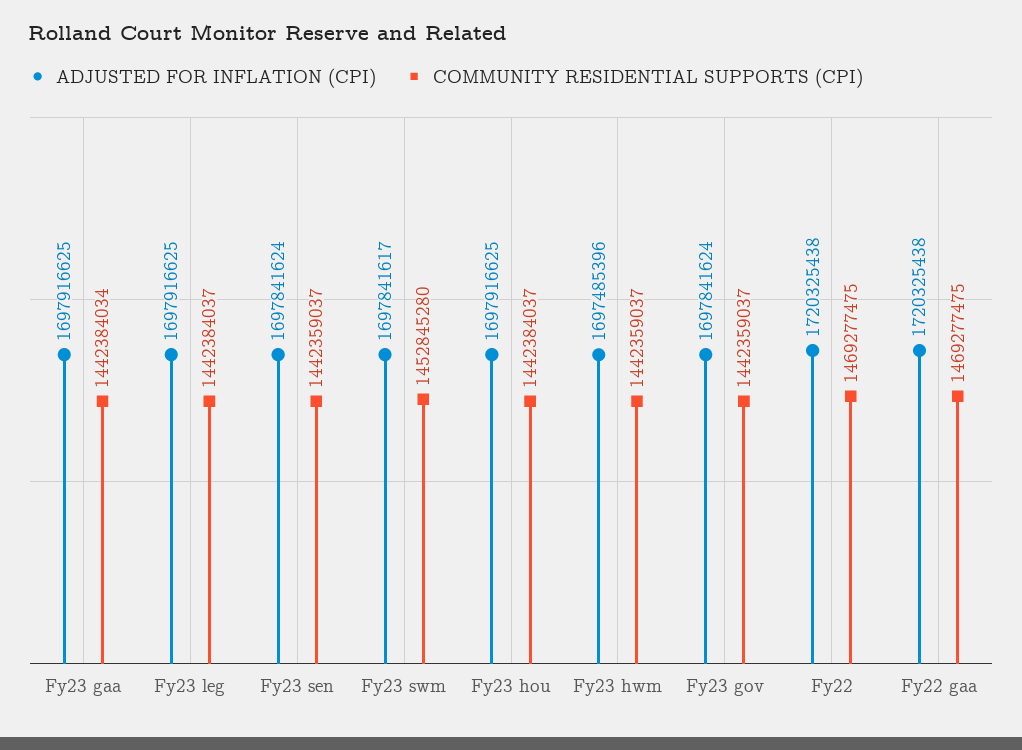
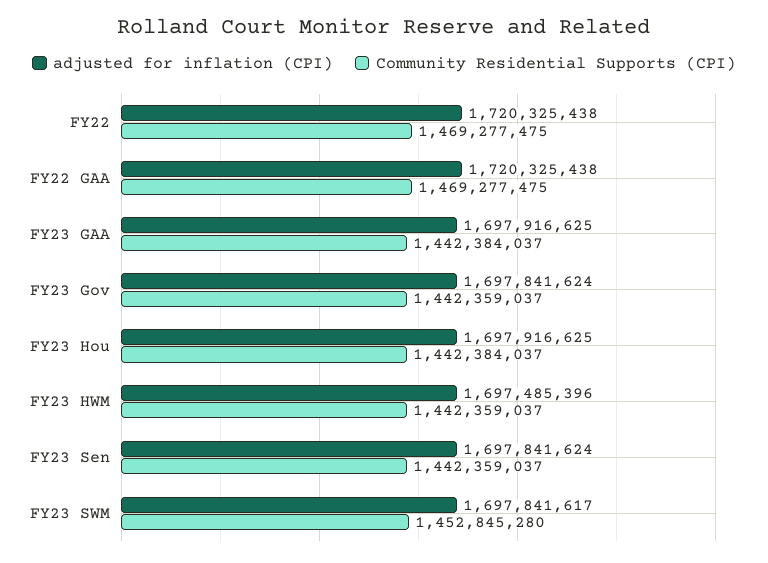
  {
    "ADJUSTED FOR INFLATION (CPI)": {
      "Fy23 gaa": 1697916625,
-     "Fy23 leg": 1697916625,
      "Fy23 sen": 1697841624,
      "Fy23 swm": 1697841617,
      "Fy23 hou": 1697916625,
      "Fy23 hwm": 1697485396,
      "Fy23 gov": 1697841624,
      "Fy22": 1720325438,
      "Fy22 gaa": 1720325438
    },
    "COMMUNITY RESIDENTIAL SUPPORTS (CPI)": {
-     "Fy23 gaa": 1442384034,
+     "Fy23 gaa": 1442384037,
-     "Fy23 leg": 1442384037,
      "Fy23 sen": 1442359037,
      "Fy23 swm": 1452845280,
      "Fy23 hou": 1442384037,
      "Fy23 hwm": 1442359037,
      "Fy23 gov": 1442359037,
      "Fy22": 1469277475,
      "Fy22 gaa": 1469277475
    }
  }

